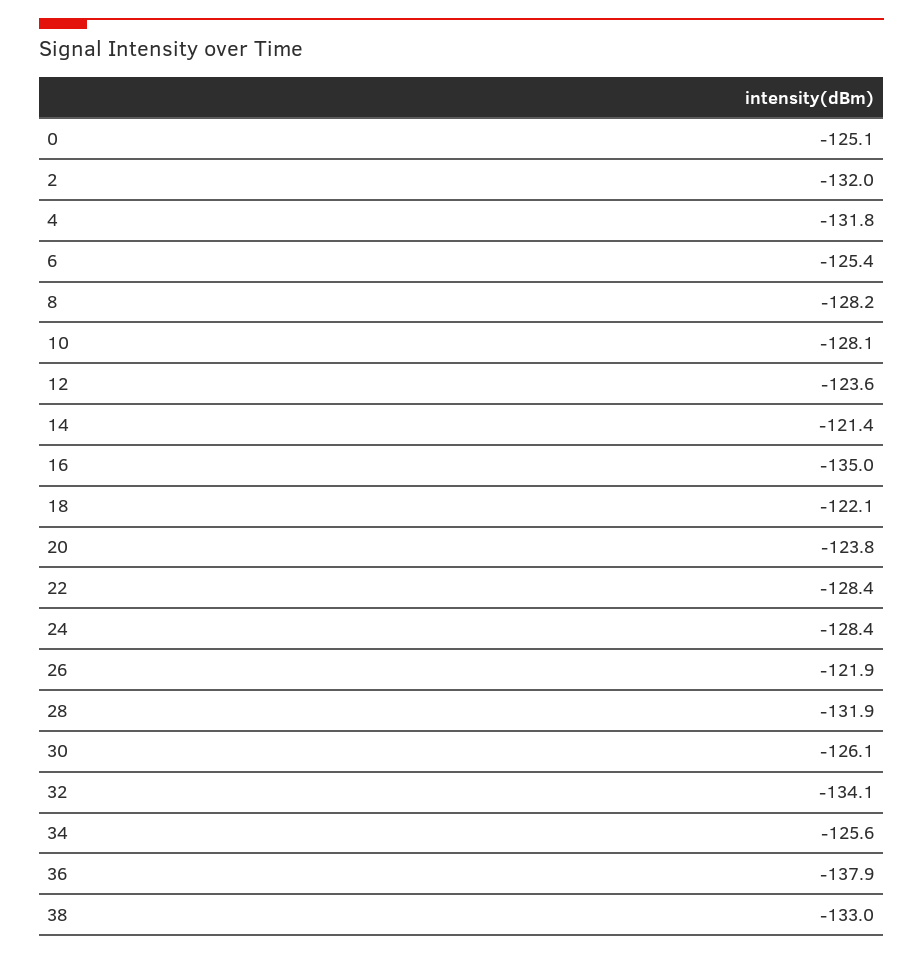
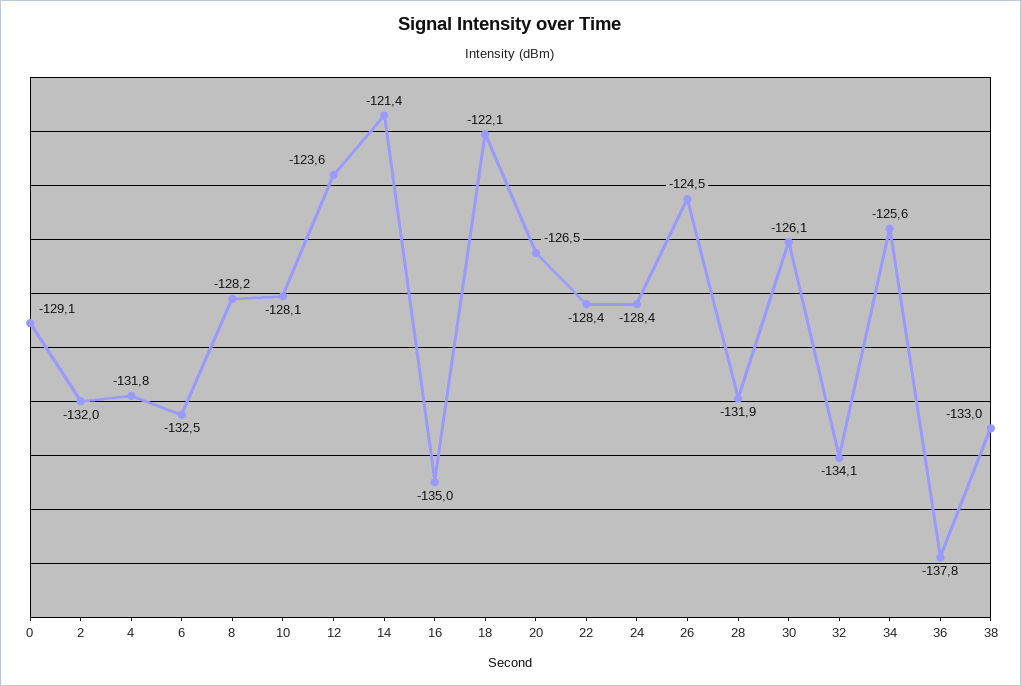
  {
-   "0": -125.1,
+   "0": -129.1,
    "2": -132,
    "4": -131.8,
-   "6": -125.4,
+   "6": -132.5,
    "8": -128.2,
    "10": -128.1,
    "12": -123.6,
    "14": -121.4,
    "16": -135,
    "18": -122.1,
-   "20": -123.8,
+   "20": -126.5,
    "22": -128.4,
    "24": -128.4,
-   "26": -121.9,
+   "26": -124.5,
    "28": -131.9,
    "30": -126.1,
    "32": -134.1,
    "34": -125.6,
-   "36": -137.9,
+   "36": -137.8,
    "38": -133
  }

